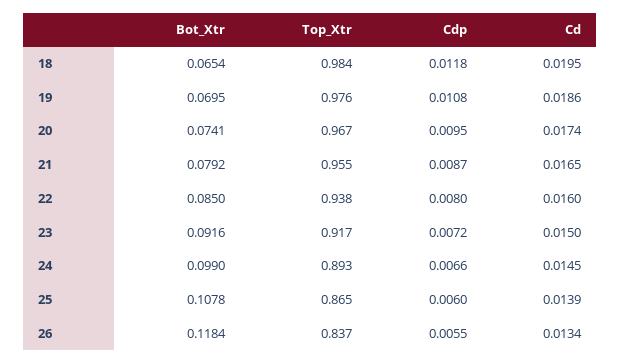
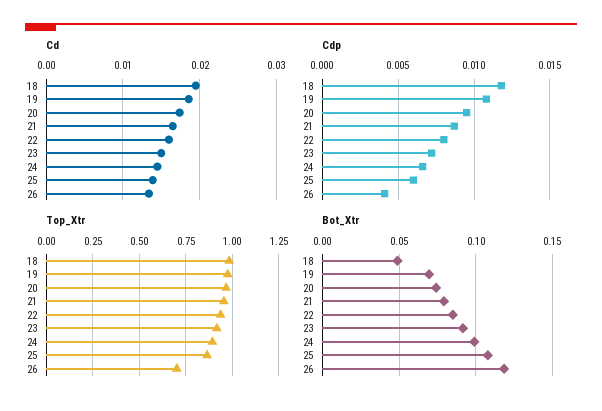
  {
    "Bot_Xtr": {
-     "18": 0.0654,
+     "18": 0.05,
      "19": 0.0695,
      "20": 0.0741,
      "21": 0.0792,
      "22": 0.085,
      "23": 0.0916,
      "24": 0.099,
      "25": 0.1078,
      "26": 0.1184
    },
    "Top_Xtr": {
      "18": 0.984,
      "19": 0.976,
      "20": 0.967,
      "21": 0.955,
      "22": 0.938,
      "23": 0.917,
      "24": 0.893,
      "25": 0.865,
-     "26": 0.837
+     "26": 0.7
    },
    "Cdp": {
      "18": 0.0118,
      "19": 0.0108,
      "20": 0.0095,
      "21": 0.0087,
      "22": 0.008,
      "23": 0.0072,
      "24": 0.0066,
      "25": 0.006,
-     "26": 0.0055
+     "26": 0.004
    },
    "Cd": {
      "18": 0.0195,
      "19": 0.0186,
      "20": 0.0174,
      "21": 0.0165,
      "22": 0.016,
      "23": 0.015,
      "24": 0.0145,
      "25": 0.0139,
      "26": 0.0134
    }
  }

